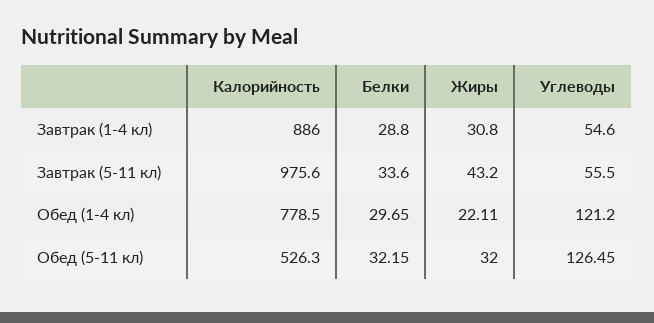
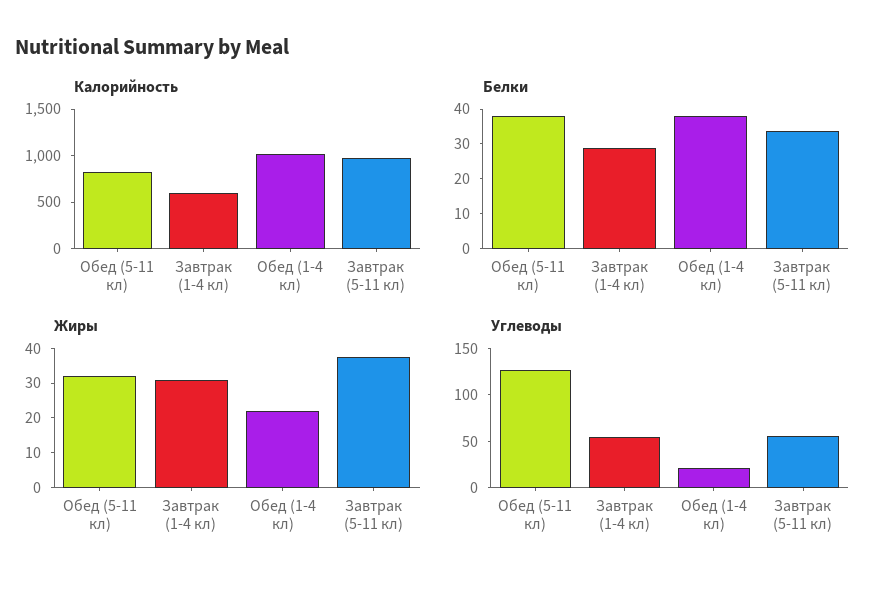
  {
    "Калорийность": {
-     "Завтрак (1-4 кл)": 886,
+     "Завтрак (1-4 кл)": 600,
      "Завтрак (5-11 кл)": 975.6,
-     "Обед (1-4 кл)": 778.5,
+     "Обед (1-4 кл)": 1000,
-     "Обед (5-11 кл)": 526.3
+     "Обед (5-11 кл)": 800
    },
    "Белки": {
      "Завтрак (1-4 кл)": 28.8,
      "Завтрак (5-11 кл)": 33.6,
-     "Обед (1-4 кл)": 29.65,
+     "Обед (1-4 кл)": 37.5,
-     "Обед (5-11 кл)": 32.15
+     "Обед (5-11 кл)": 37.5
    },
    "Жиры": {
      "Завтрак (1-4 кл)": 30.8,
-     "Завтрак (5-11 кл)": 43.2,
+     "Завтрак (5-11 кл)": 37.5,
      "Обед (1-4 кл)": 22.11,
      "Обед (5-11 кл)": 32
    },
    "Углеводы": {
      "Завтрак (1-4 кл)": 54.6,
      "Завтрак (5-11 кл)": 55.5,
-     "Обед (1-4 кл)": 121.2,
+     "Обед (1-4 кл)": 20,
      "Обед (5-11 кл)": 126.45
    }
  }

